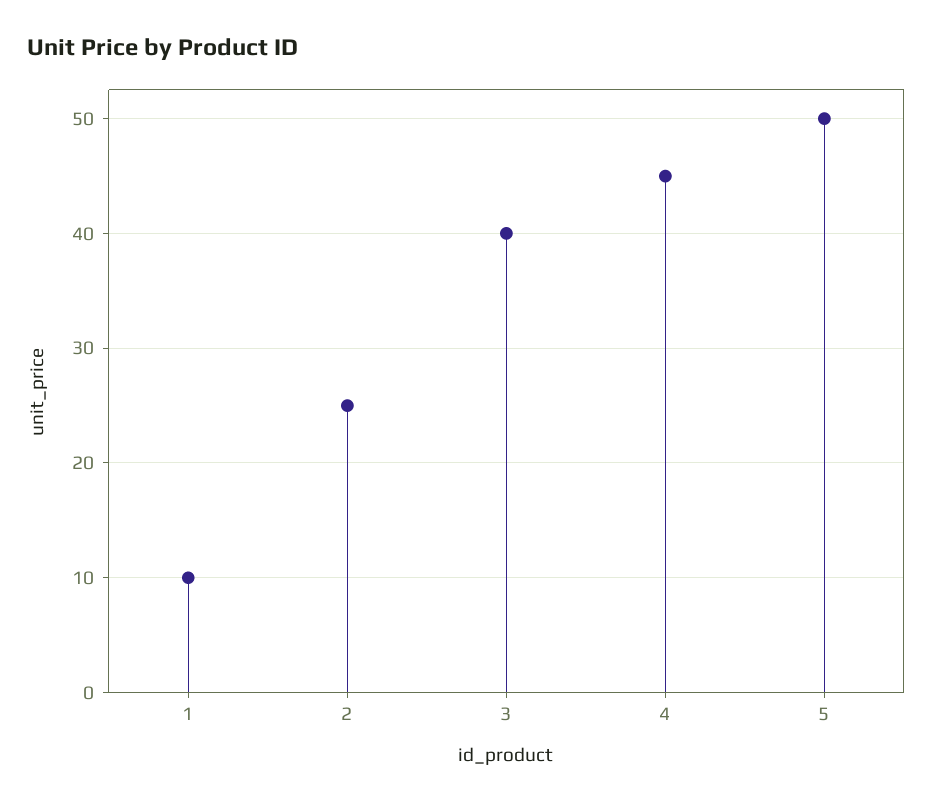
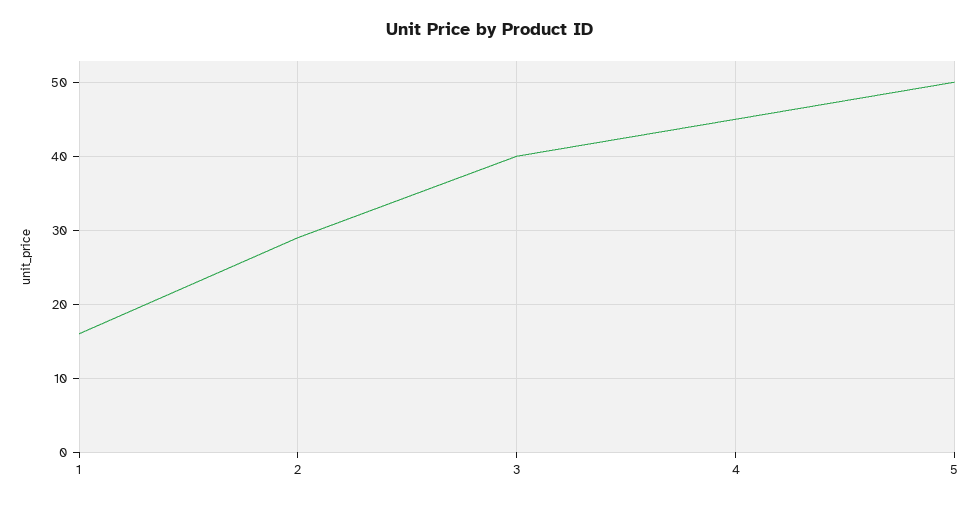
  {
-   "1": 10,
+   "1": 16,
-   "2": 25,
+   "2": 29,
    "3": 40,
    "4": 45,
    "5": 50
  }

